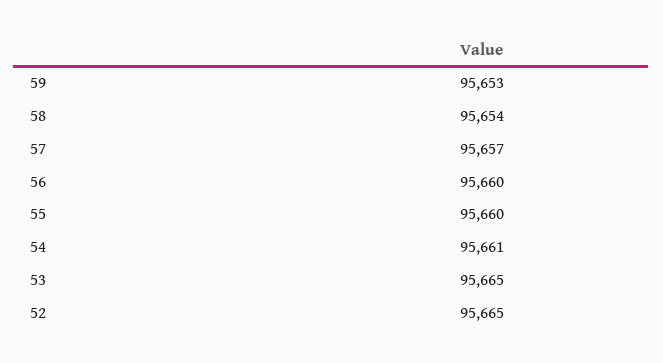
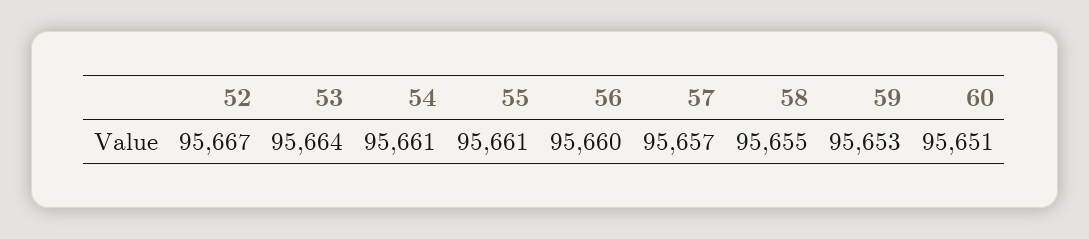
  {
    "59": 95653,
-   "58": 95654,
+   "58": 95655,
    "57": 95657,
    "56": 95660,
-   "55": 95660,
+   "55": 95661,
    "54": 95661,
-   "53": 95665,
+   "53": 95664,
-   "52": 95665
+   "52": 95667,
+   "60": 95651
  }

